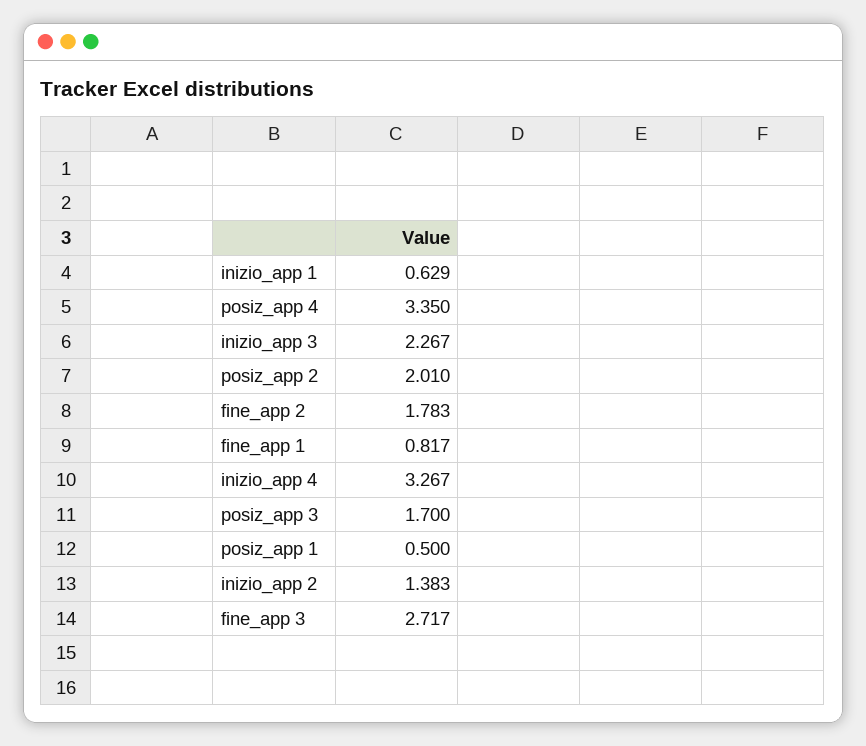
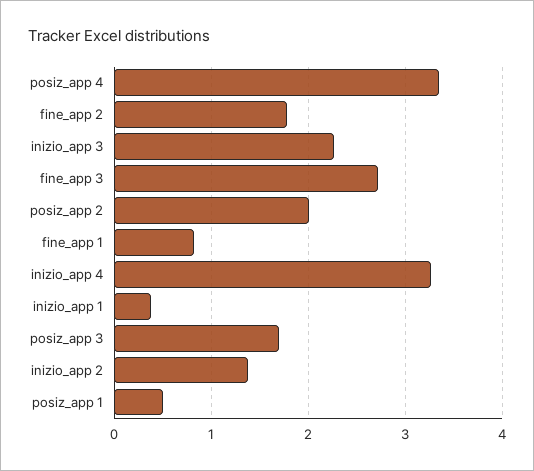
  {
-   "inizio_app 1": 0.629,
+   "inizio_app 1": 0.4,
    "posiz_app 4": 3.35,
    "inizio_app 3": 2.267,
    "posiz_app 2": 2.01,
    "fine_app 2": 1.783,
    "fine_app 1": 0.817,
    "inizio_app 4": 3.267,
    "posiz_app 3": 1.7,
    "posiz_app 1": 0.5,
    "inizio_app 2": 1.383,
    "fine_app 3": 2.717
  }

